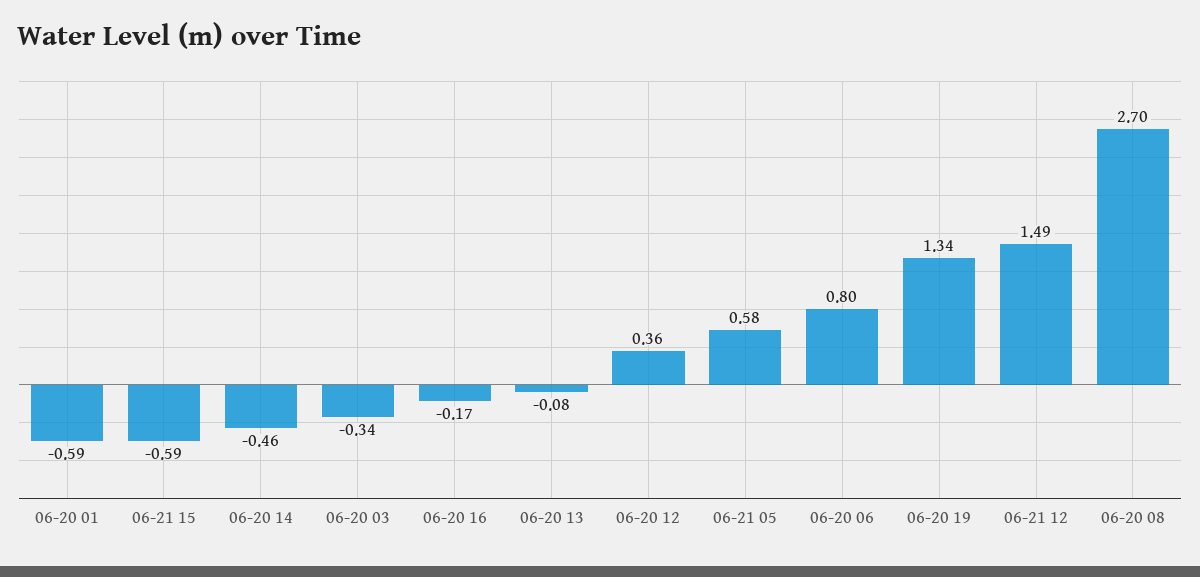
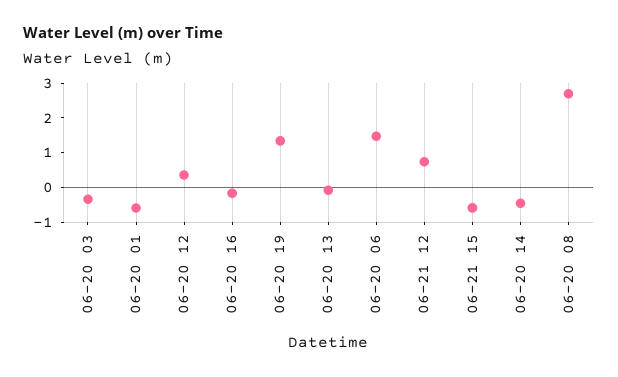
  {
    "06-20 01": -0.59,
    "06-21 15": -0.59,
    "06-20 14": -0.46,
    "06-20 03": -0.34,
    "06-20 16": -0.17,
    "06-20 13": -0.08,
    "06-20 12": 0.36,
-   "06-21 05": 0.58,
-   "06-20 06": 0.8,
+   "06-20 06": 1.5,
    "06-20 19": 1.34,
-   "06-21 12": 1.49,
+   "06-21 12": 0.75,
    "06-20 08": 2.7
  }

